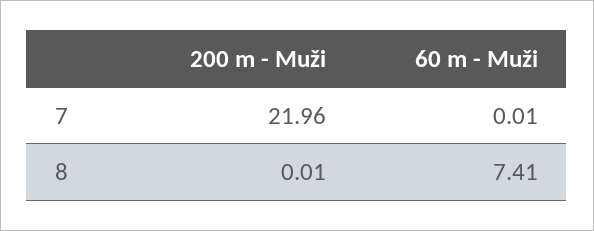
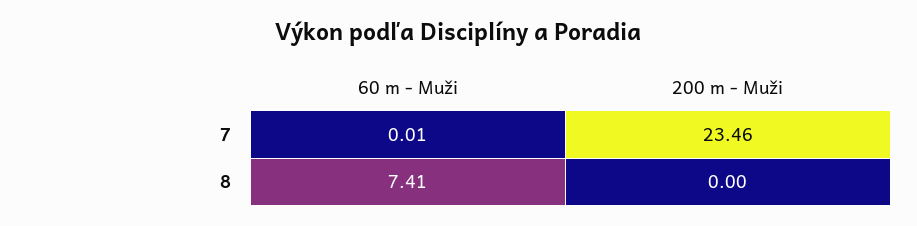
  {
    "200 m - Muži": {
-     "7": 21.96,
+     "7": 23.46,
-     "8": 0.01
+     "8": 0
    },
    "60 m - Muži": {
      "7": 0.01,
      "8": 7.41
    }
  }

